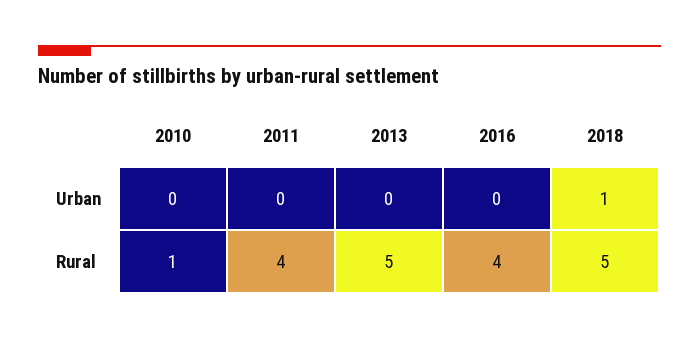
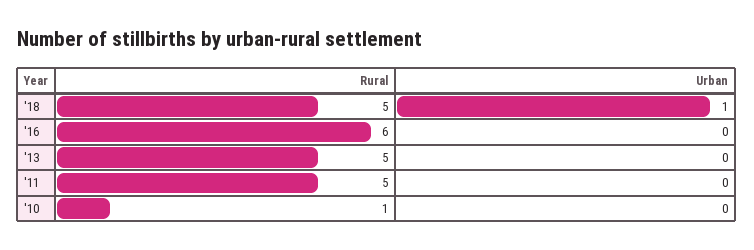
  {
    "2010": {
      "Urban": 0,
      "Rural": 1
    },
    "2011": {
      "Urban": 0,
-     "Rural": 4
+     "Rural": 5
    },
    "2013": {
      "Urban": 0,
      "Rural": 5
    },
    "2016": {
      "Urban": 0,
-     "Rural": 4
+     "Rural": 6
    },
    "2018": {
      "Urban": 1,
      "Rural": 5
    }
  }

